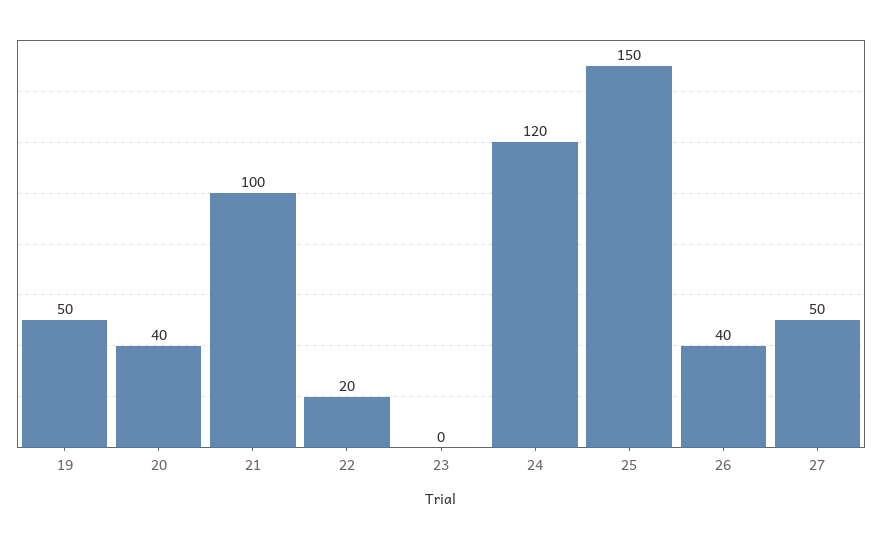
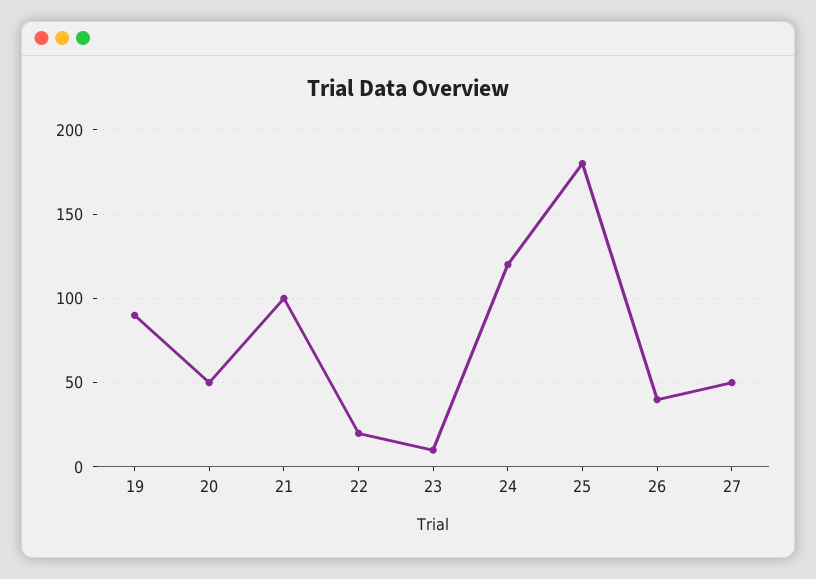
  {
-   "19": 50,
+   "19": 90,
-   "20": 40,
+   "20": 50,
    "21": 100,
    "22": 20,
-   "23": 0,
+   "23": 10,
    "24": 120,
-   "25": 150,
+   "25": 180,
    "26": 40,
    "27": 50
  }

